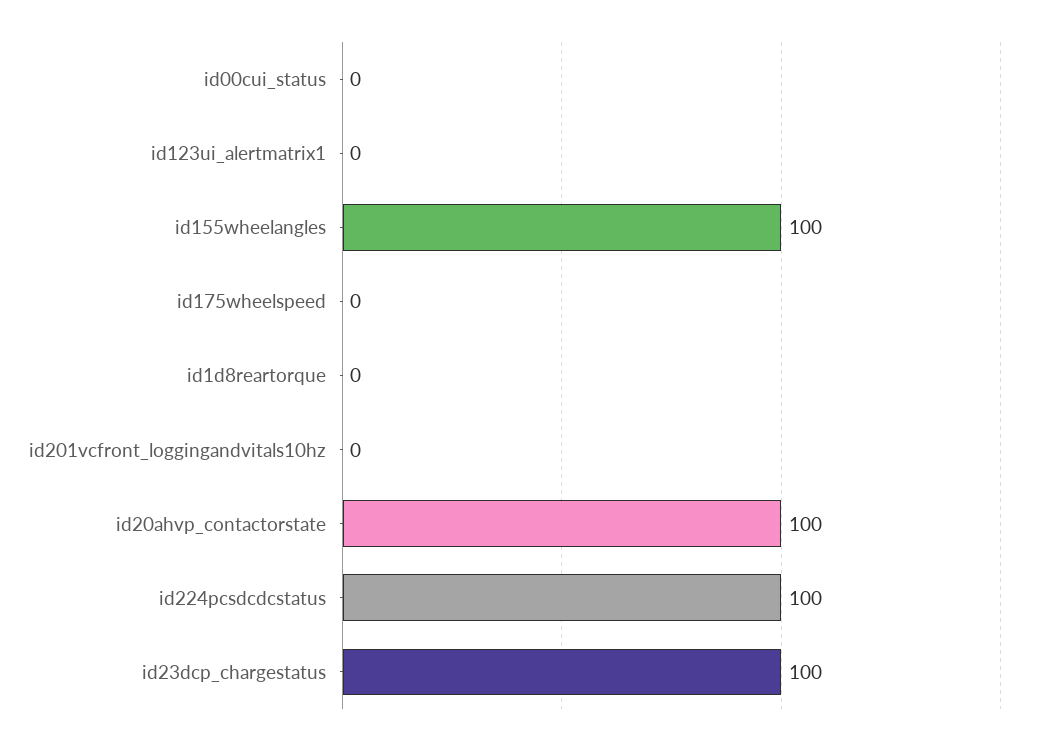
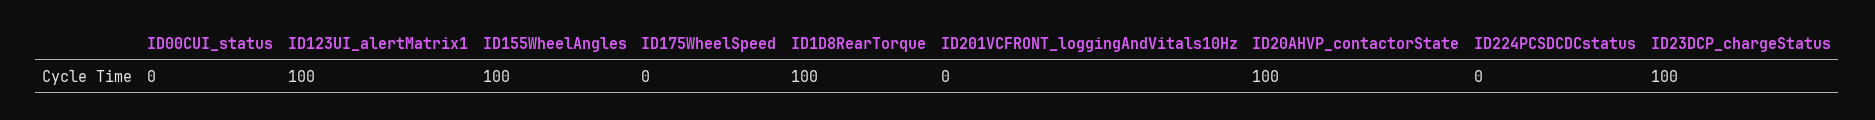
  {
    "id00cui_status": 0,
-   "id123ui_alertmatrix1": 0,
+   "id123ui_alertmatrix1": 100,
    "id155wheelangles": 100,
    "id175wheelspeed": 0,
-   "id1d8reartorque": 0,
+   "id1d8reartorque": 100,
    "id201vcfront_loggingandvitals10hz": 0,
    "id20ahvp_contactorstate": 100,
-   "id224pcsdcdcstatus": 100,
+   "id224pcsdcdcstatus": 0,
    "id23dcp_chargestatus": 100
  }

